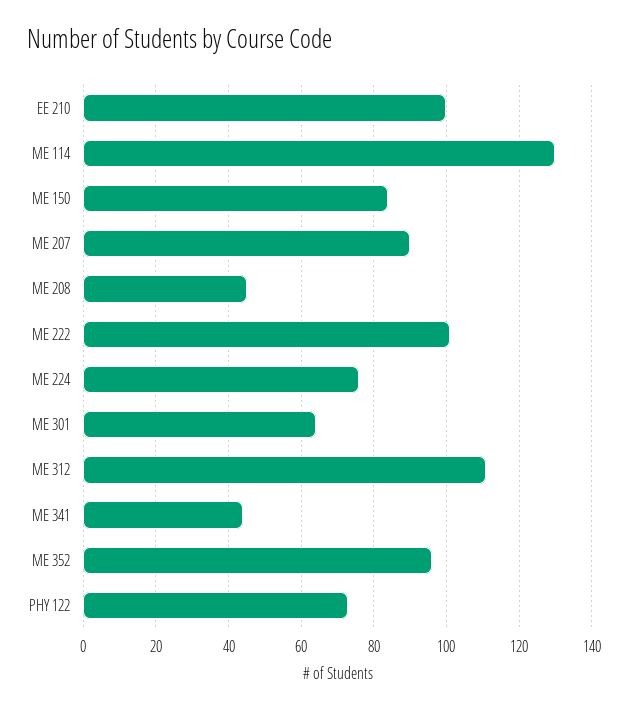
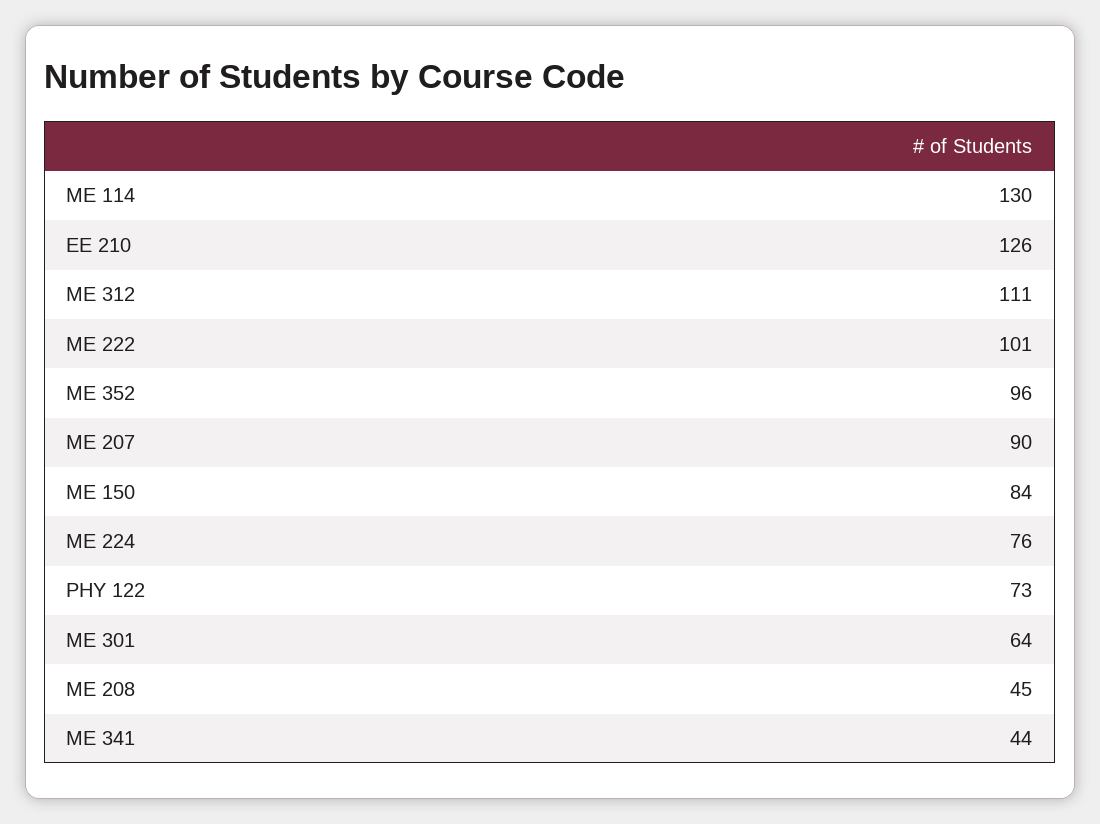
  {
-   "EE 210": 100,
+   "EE 210": 126,
    "ME 114": 130,
    "ME 150": 84,
    "ME 207": 90,
    "ME 208": 45,
    "ME 222": 101,
    "ME 224": 76,
    "ME 301": 64,
    "ME 312": 111,
    "ME 341": 44,
    "ME 352": 96,
    "PHY 122": 73
  }

